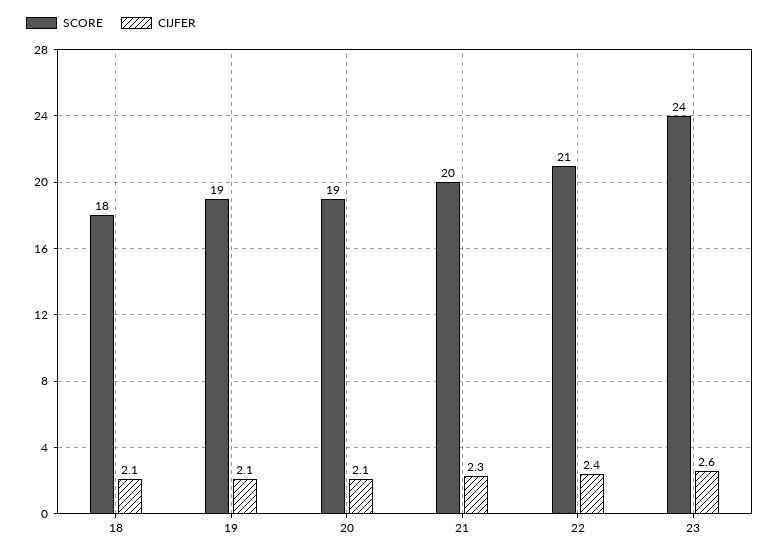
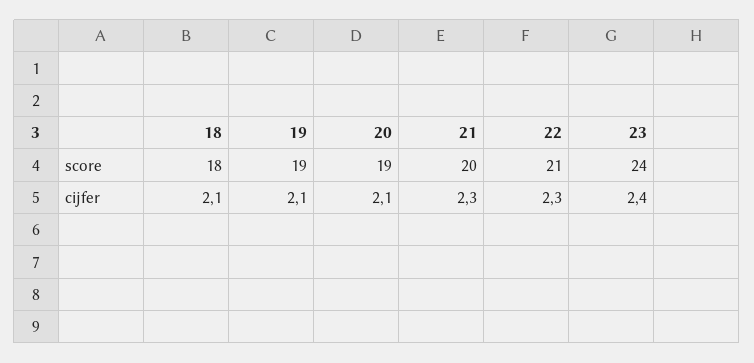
  {
    "SCORE": {
      "18": 18,
      "19": 19,
      "20": 19,
      "21": 20,
      "22": 21,
      "23": 24
    },
    "CIJFER": {
      "18": 2.1,
      "19": 2.1,
      "20": 2.1,
      "21": 2.3,
-     "22": 2.4,
+     "22": 2.3,
-     "23": 2.6
+     "23": 2.4
    }
  }

